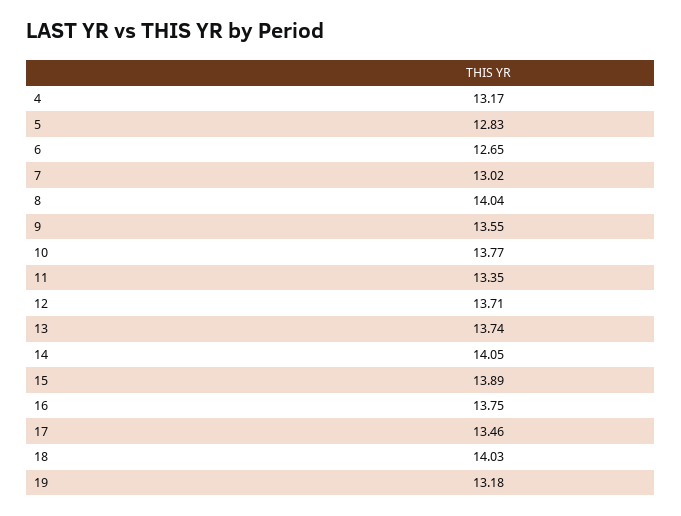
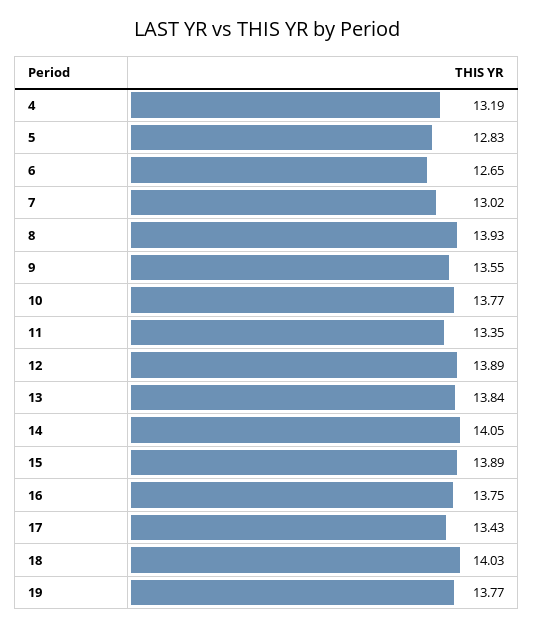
  {
-   "4": 13.17,
+   "4": 13.19,
    "5": 12.83,
    "6": 12.65,
    "7": 13.02,
-   "8": 14.04,
+   "8": 13.93,
    "9": 13.55,
    "10": 13.77,
    "11": 13.35,
-   "12": 13.71,
+   "12": 13.89,
-   "13": 13.74,
+   "13": 13.84,
    "14": 14.05,
    "15": 13.89,
    "16": 13.75,
-   "17": 13.46,
+   "17": 13.43,
    "18": 14.03,
-   "19": 13.18
+   "19": 13.77
  }

